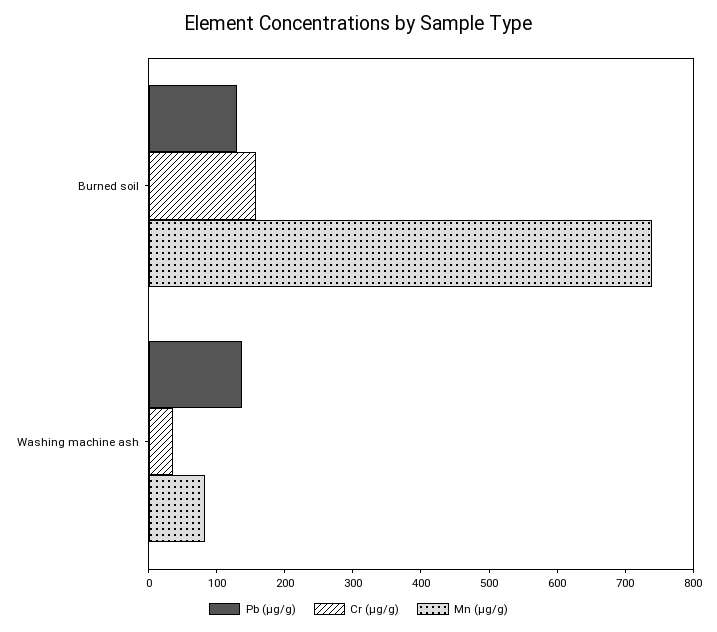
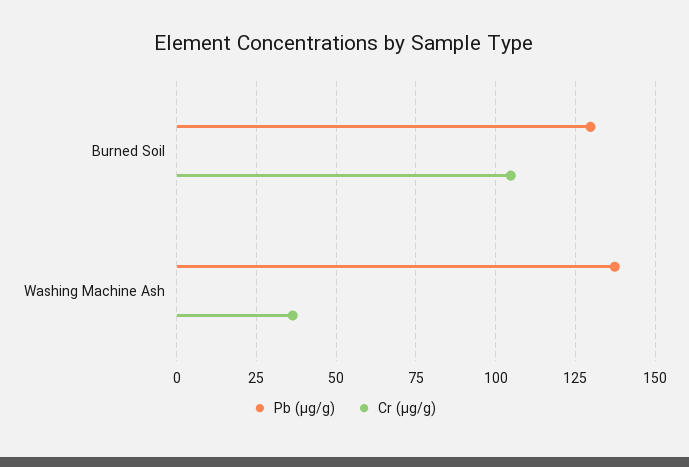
  {
    "Pb (µg/g)": {
      "Burned soil": 130,
      "Washing machine ash": 137.5
    },
    "Cr (µg/g)": {
-     "Burned soil": 160,
+     "Burned soil": 105,
      "Washing machine ash": 37.5
-   },
+   }
-   "Mn (µg/g)": {
-     "Burned soil": 740,
-     "Washing machine ash": 80
-   }
  }

